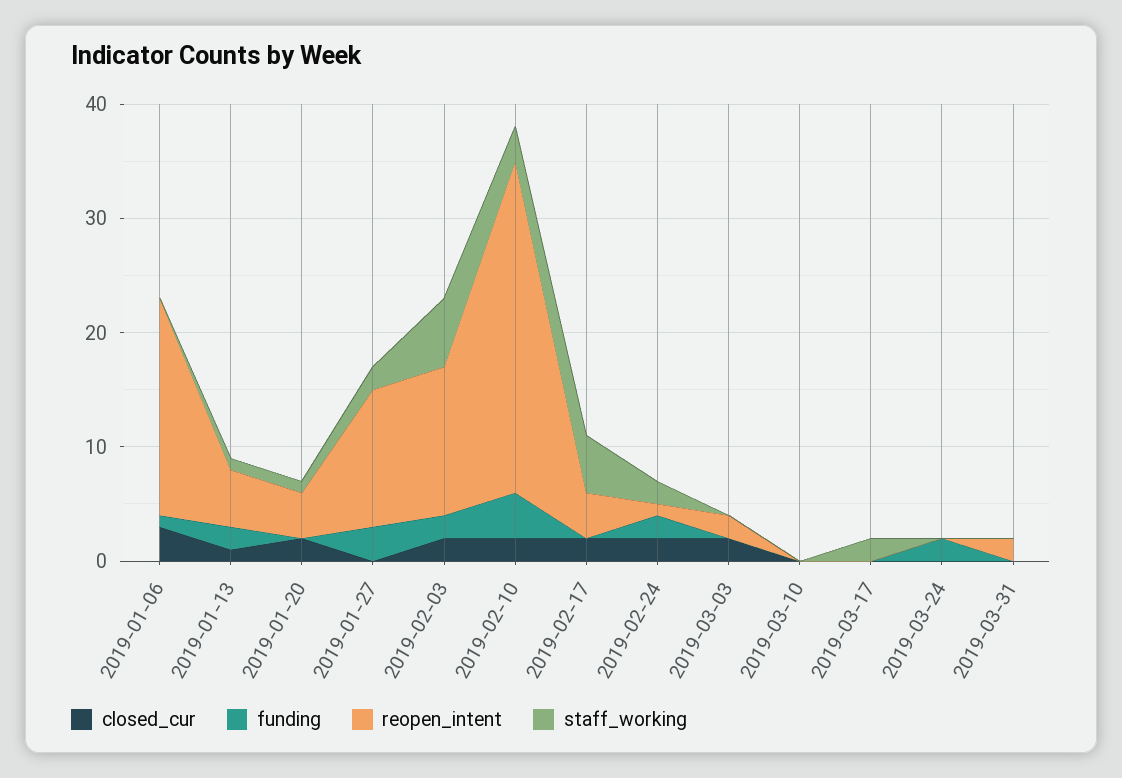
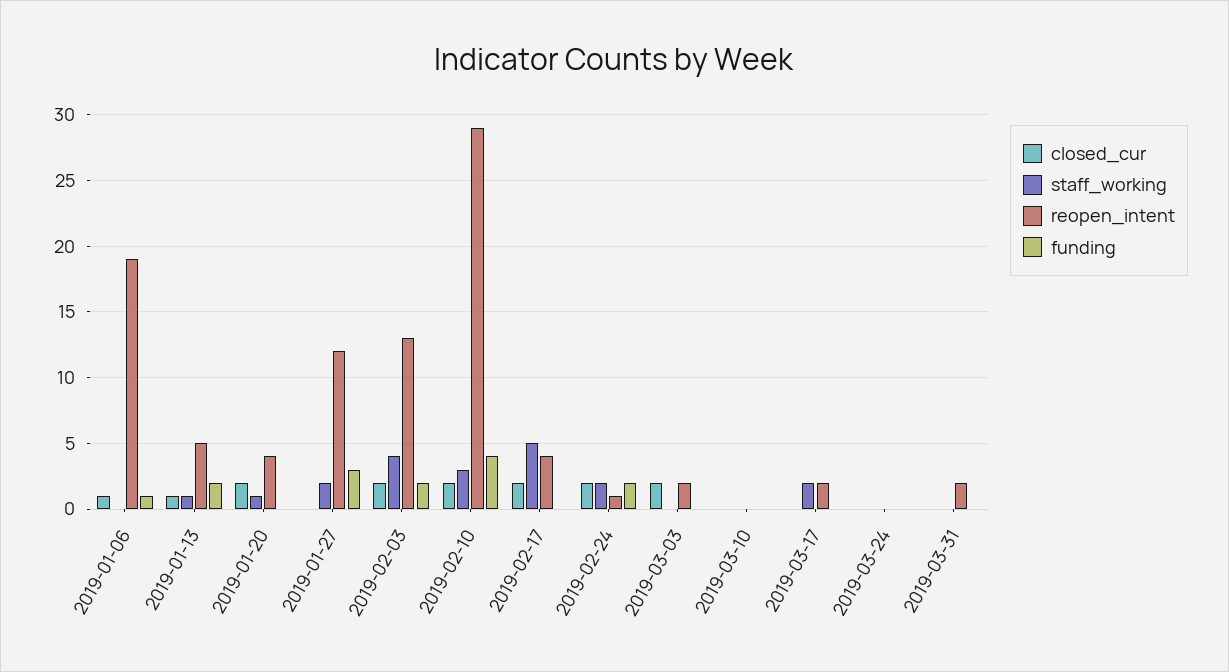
  {
    "closed_cur": {
-     "2019-01-06": 3,
+     "2019-01-06": 1,
      "2019-01-13": 1,
      "2019-01-20": 2,
      "2019-01-27": 0,
      "2019-02-03": 2,
      "2019-02-10": 2,
      "2019-02-17": 2,
      "2019-02-24": 2,
      "2019-03-03": 2,
      "2019-03-10": 0,
      "2019-03-17": 0,
      "2019-03-24": 0,
      "2019-03-31": 0
    },
    "funding": {
      "2019-01-06": 1,
      "2019-01-13": 2,
      "2019-01-20": 0,
      "2019-01-27": 3,
      "2019-02-03": 2,
      "2019-02-10": 4,
      "2019-02-17": 0,
      "2019-02-24": 2,
      "2019-03-03": 0,
      "2019-03-10": 0,
      "2019-03-17": 0,
-     "2019-03-24": 2,
+     "2019-03-24": 0,
      "2019-03-31": 0
    },
    "reopen_intent": {
      "2019-01-06": 19,
      "2019-01-13": 5,
      "2019-01-20": 4,
      "2019-01-27": 12,
      "2019-02-03": 13,
      "2019-02-10": 29,
      "2019-02-17": 4,
      "2019-02-24": 1,
      "2019-03-03": 2,
      "2019-03-10": 0,
-     "2019-03-17": 0,
+     "2019-03-17": 2,
      "2019-03-24": 0,
      "2019-03-31": 2
    },
    "staff_working": {
      "2019-01-06": 0,
      "2019-01-13": 1,
      "2019-01-20": 1,
      "2019-01-27": 2,
-     "2019-02-03": 6,
+     "2019-02-03": 4,
      "2019-02-10": 3,
      "2019-02-17": 5,
      "2019-02-24": 2,
      "2019-03-03": 0,
      "2019-03-10": 0,
      "2019-03-17": 2,
      "2019-03-24": 0,
      "2019-03-31": 0
    }
  }

